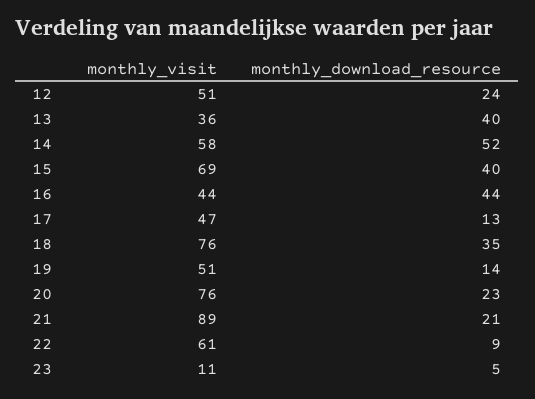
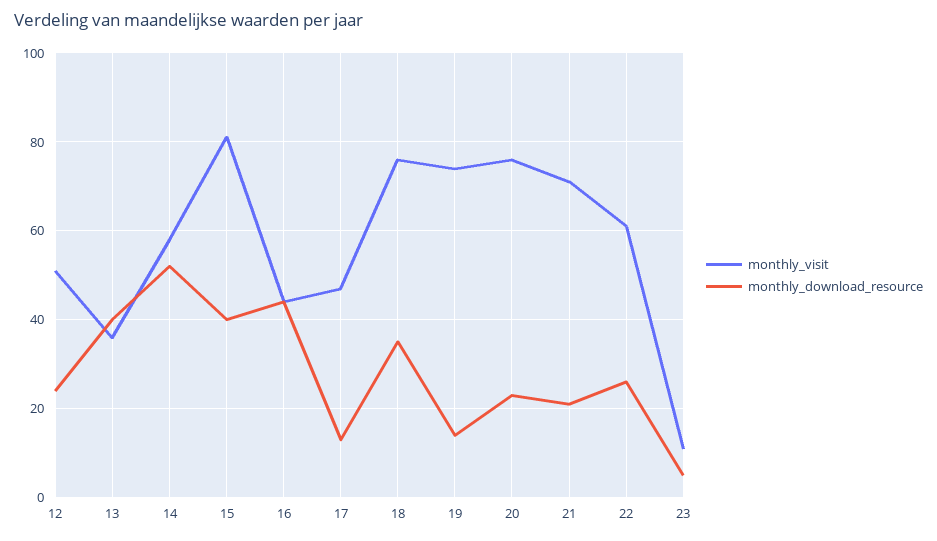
  {
    "monthly_visit": {
      "12": 51,
      "13": 36,
      "14": 58,
-     "15": 69,
+     "15": 80,
      "16": 44,
      "17": 47,
      "18": 76,
-     "19": 51,
+     "19": 75,
      "20": 76,
-     "21": 89,
+     "21": 70,
      "22": 61,
      "23": 11
    },
    "monthly_download_resource": {
      "12": 24,
      "13": 40,
      "14": 52,
      "15": 40,
      "16": 44,
      "17": 13,
      "18": 35,
      "19": 14,
      "20": 23,
      "21": 21,
-     "22": 9,
+     "22": 25,
      "23": 5
    }
  }

